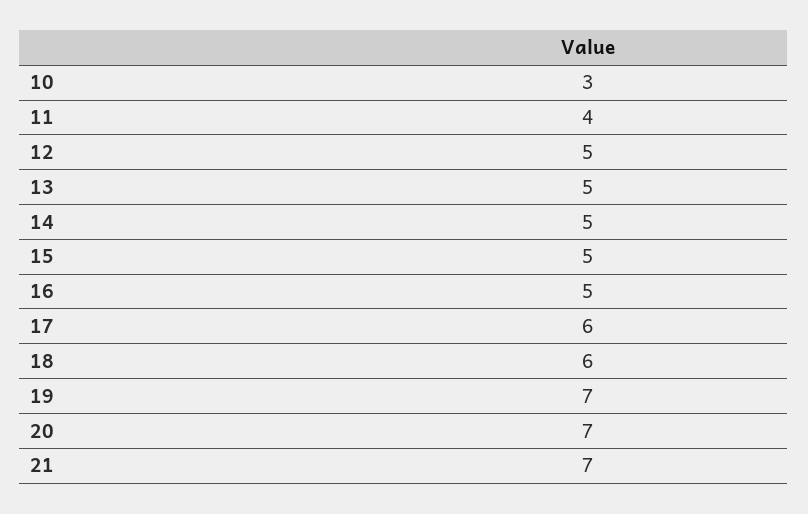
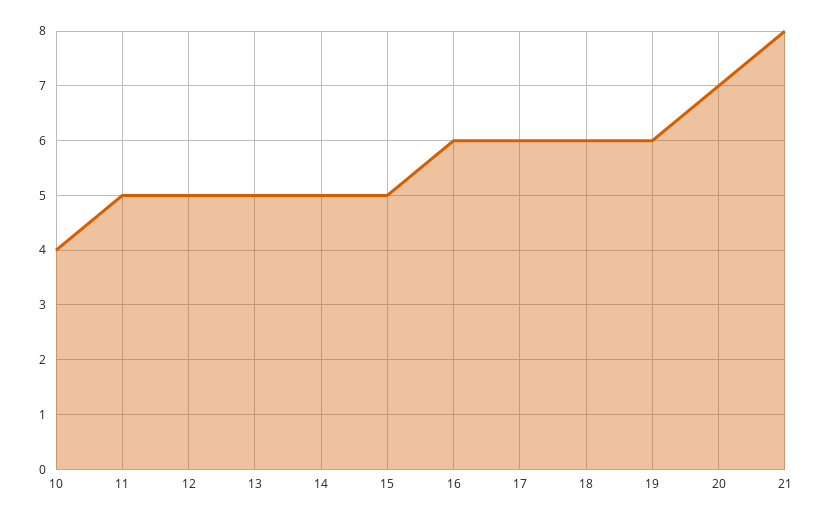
  {
-   "10": 3,
+   "10": 4,
-   "11": 4,
+   "11": 5,
    "12": 5,
    "13": 5,
    "14": 5,
    "15": 5,
-   "16": 5,
+   "16": 6,
    "17": 6,
    "18": 6,
-   "19": 7,
+   "19": 6,
    "20": 7,
-   "21": 7
+   "21": 8
  }

